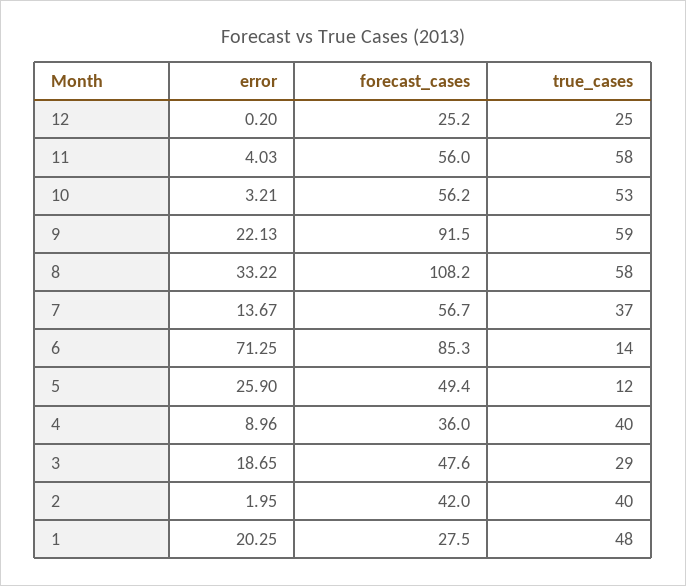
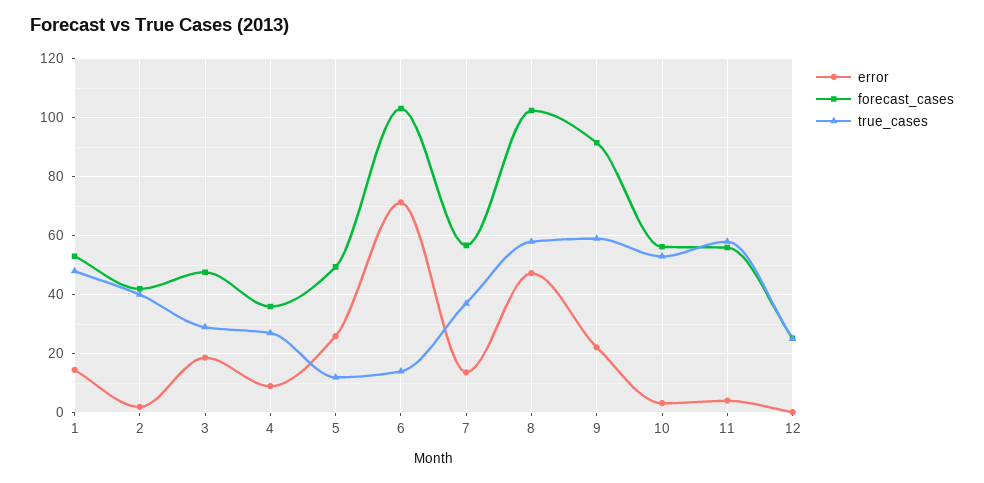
  {
    "error": {
      "12": 0.2,
      "11": 4.03,
      "10": 3.21,
      "9": 22.13,
-     "8": 33.22,
+     "8": 47.5,
      "7": 13.67,
      "6": 71.25,
      "5": 25.9,
      "4": 8.96,
      "3": 18.65,
      "2": 1.95,
-     "1": 20.25
+     "1": 15
    },
    "forecast_cases": {
      "12": 25.2,
      "11": 56,
      "10": 56.2,
      "9": 91.5,
-     "8": 108.2,
+     "8": 102.5,
      "7": 56.7,
-     "6": 85.3,
+     "6": 102.5,
      "5": 49.4,
      "4": 36,
      "3": 47.6,
      "2": 42,
-     "1": 27.5
+     "1": 52.5
    },
    "true_cases": {
      "12": 25,
      "11": 58,
      "10": 53,
      "9": 59,
      "8": 58,
      "7": 37,
      "6": 14,
      "5": 12,
-     "4": 40,
+     "4": 27.5,
      "3": 29,
      "2": 40,
      "1": 48
    }
  }

